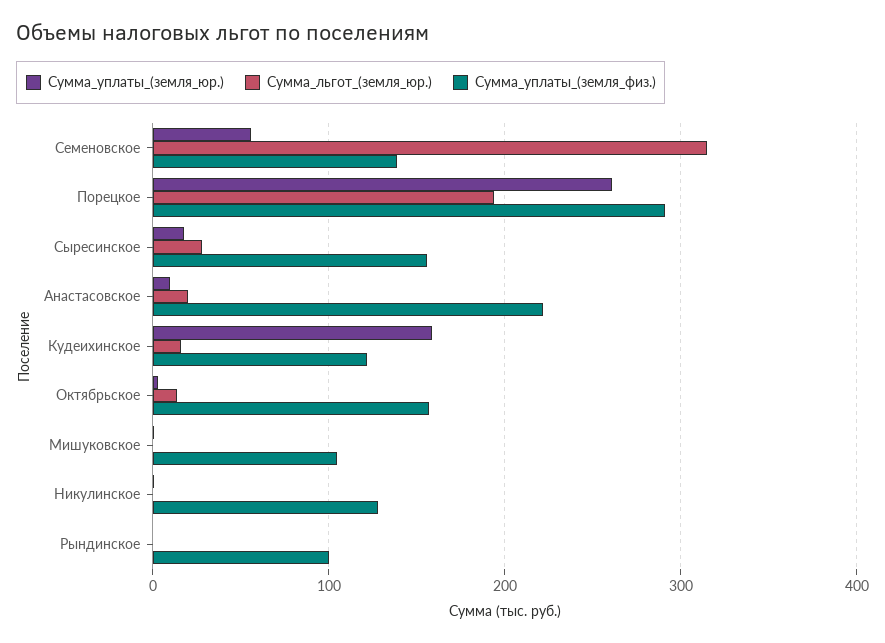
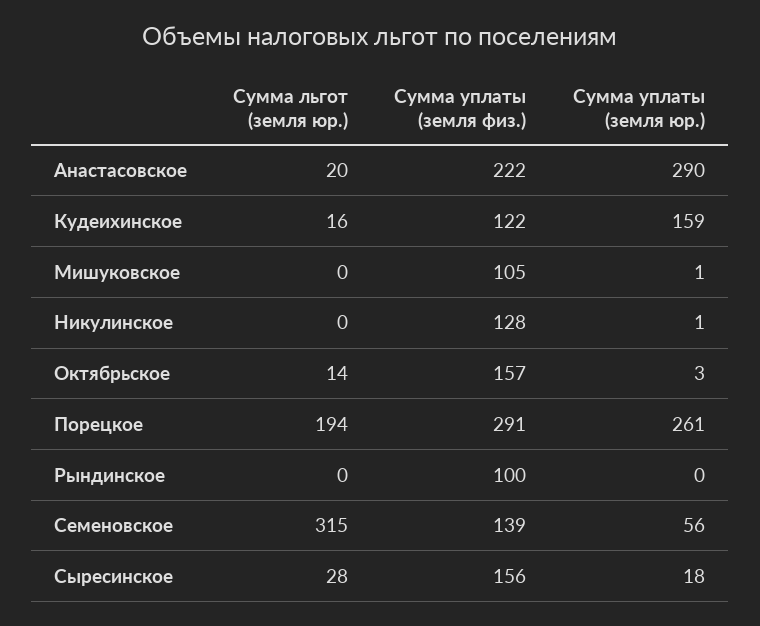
  {
    "Сумма_уплаты_(земля_юр.)": {
      "Семеновское": 56,
      "Порецкое": 261,
      "Сыресинское": 18,
-     "Анастасовское": 10,
+     "Анастасовское": 290,
      "Кудеихинское": 159,
      "Октябрьское": 3,
      "Мишуковское": 1,
      "Никулинское": 1,
      "Рындинское": 0
    },
    "Сумма_льгот_(земля_юр.)": {
      "Семеновское": 315,
      "Порецкое": 194,
      "Сыресинское": 28,
      "Анастасовское": 20,
      "Кудеихинское": 16,
      "Октябрьское": 14,
      "Мишуковское": 0,
      "Никулинское": 0,
      "Рындинское": 0
    },
    "Сумма_уплаты_(земля_физ.)": {
      "Семеновское": 139,
      "Порецкое": 291,
      "Сыресинское": 156,
      "Анастасовское": 222,
      "Кудеихинское": 122,
      "Октябрьское": 157,
      "Мишуковское": 105,
      "Никулинское": 128,
      "Рындинское": 100
    }
  }

